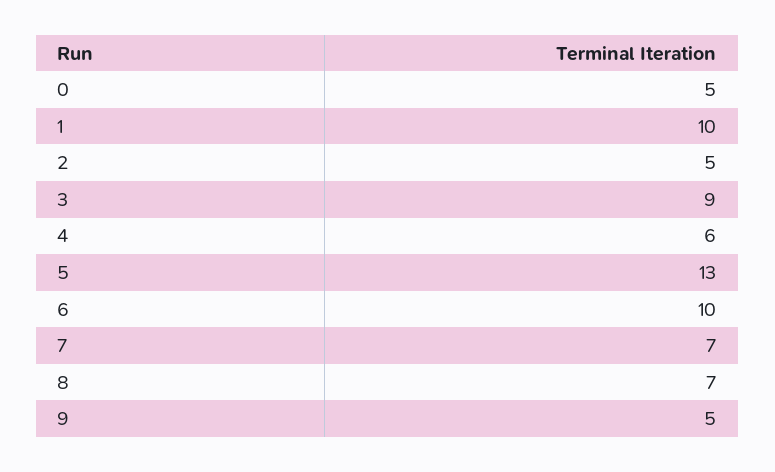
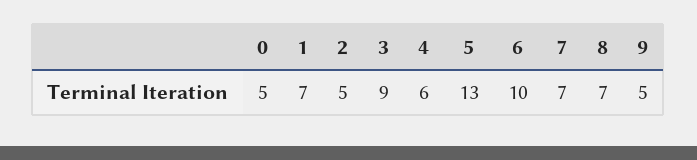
  {
    "0": 5,
-   "1": 10,
+   "1": 7,
    "2": 5,
    "3": 9,
    "4": 6,
    "5": 13,
    "6": 10,
    "7": 7,
    "8": 7,
    "9": 5
  }

